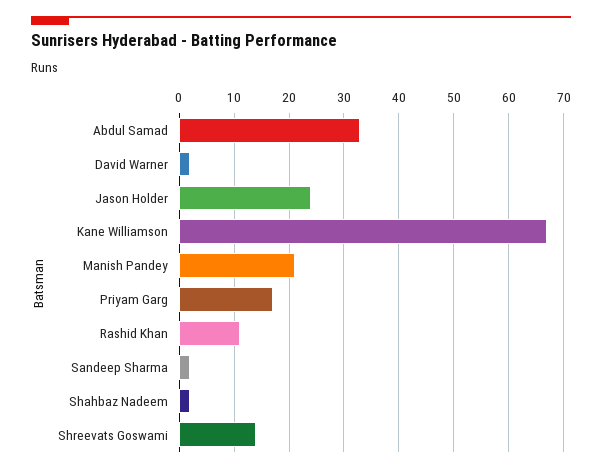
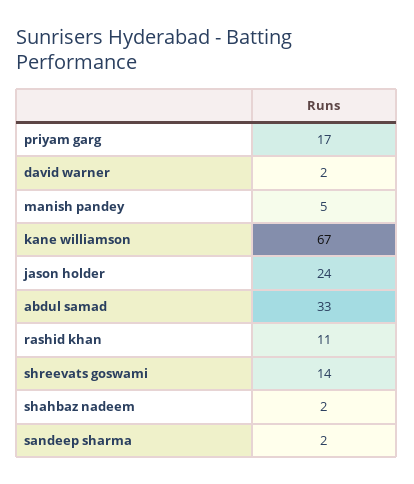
  {
    "Abdul Samad": 33,
    "David Warner": 2,
    "Jason Holder": 24,
    "Kane Williamson": 67,
-   "Manish Pandey": 20,
+   "Manish Pandey": 5,
    "Priyam Garg": 17,
    "Rashid Khan": 11,
    "Sandeep Sharma": 2,
    "Shahbaz Nadeem": 2,
    "Shreevats Goswami": 14
  }

